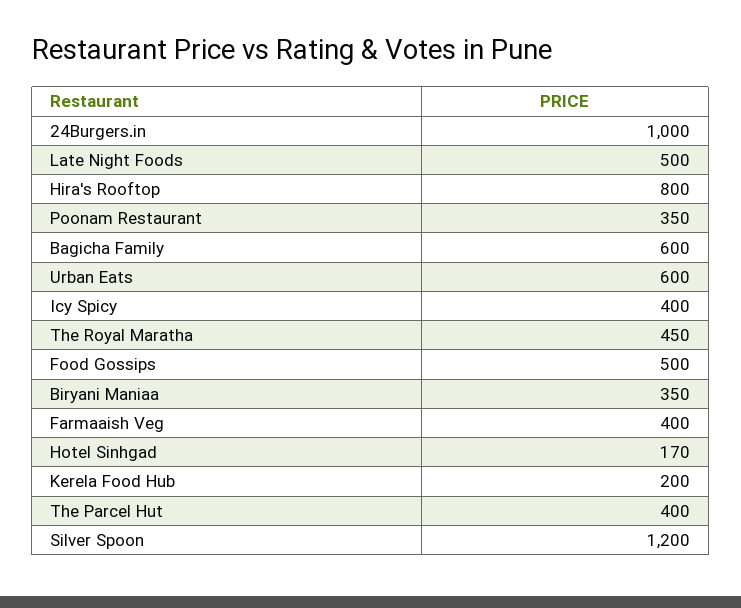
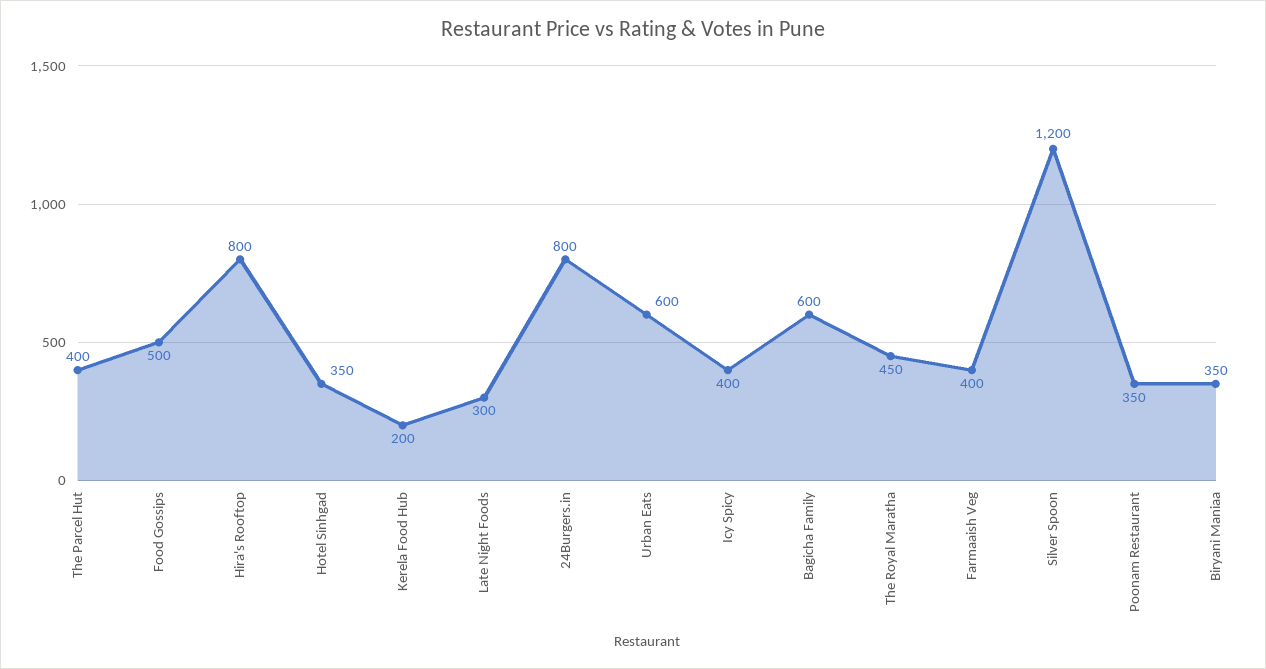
  {
-   "24Burgers.in": 1000,
+   "24Burgers.in": 800,
-   "Late Night Foods": 500,
+   "Late Night Foods": 300,
    "Hira's Rooftop": 800,
    "Poonam Restaurant": 350,
    "Bagicha Family": 600,
    "Urban Eats": 600,
    "Icy Spicy": 400,
    "The Royal Maratha": 450,
    "Food Gossips": 500,
    "Biryani Maniaa": 350,
    "Farmaaish Veg": 400,
-   "Hotel Sinhgad": 170,
+   "Hotel Sinhgad": 350,
    "Kerela Food Hub": 200,
    "The Parcel Hut": 400,
    "Silver Spoon": 1200
  }

